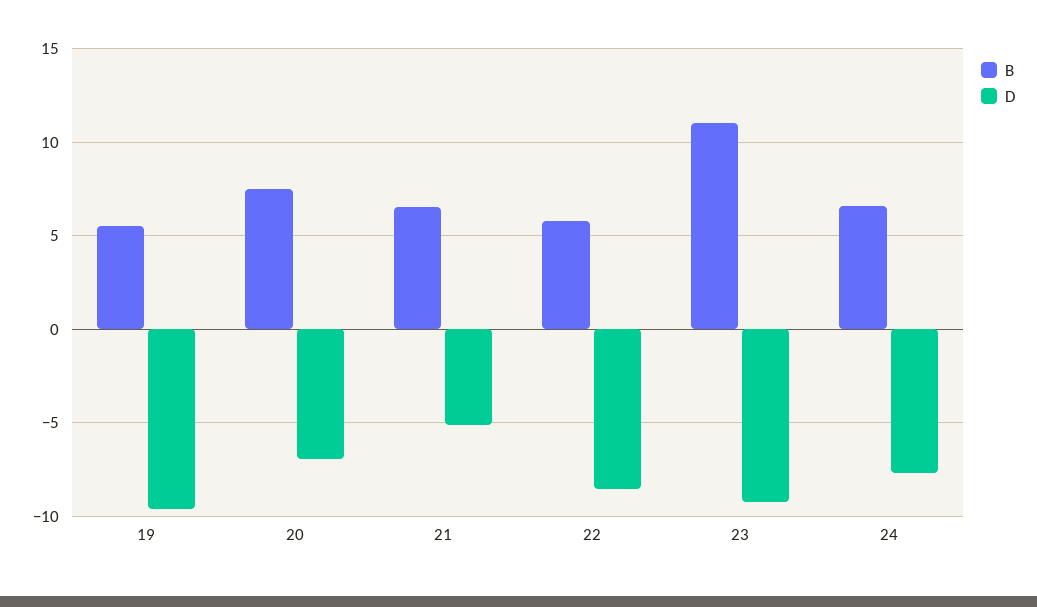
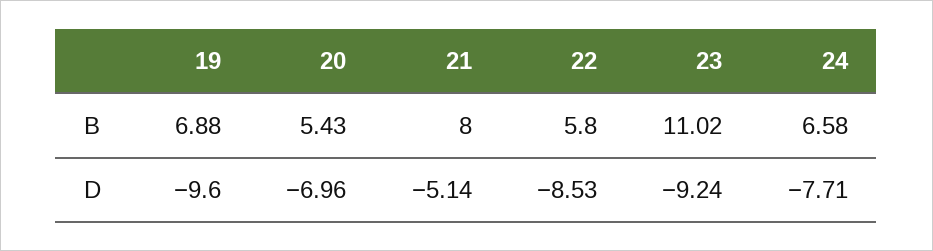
  {
    "B": {
-     "19": 5.5,
+     "19": 6.88,
-     "20": 7.5,
+     "20": 5.43,
-     "21": 6.5,
+     "21": 8,
      "22": 5.8,
      "23": 11.02,
      "24": 6.58
    },
    "D": {
      "19": -9.6,
      "20": -6.96,
      "21": -5.14,
      "22": -8.53,
      "23": -9.24,
      "24": -7.71
    }
  }

